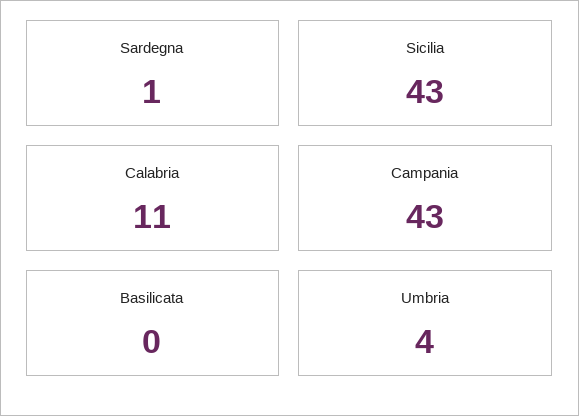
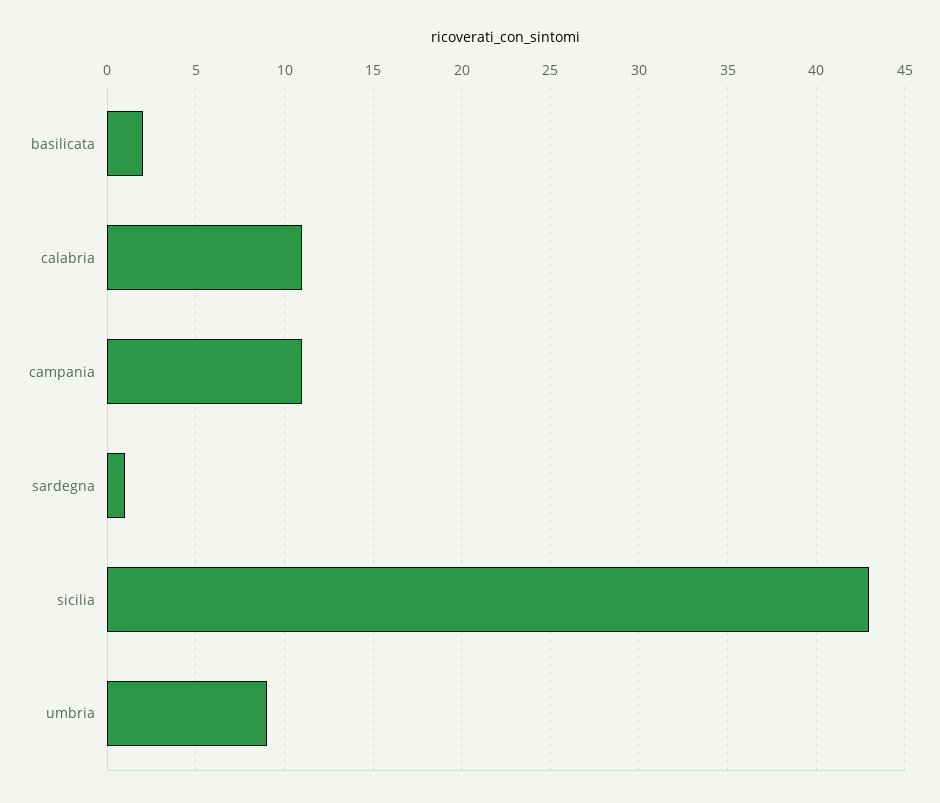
  {
    "Sardegna": 1,
    "Sicilia": 43,
    "Calabria": 11,
-   "Campania": 43,
+   "Campania": 11,
-   "Basilicata": 0,
+   "Basilicata": 2,
-   "Umbria": 4
+   "Umbria": 9
  }

